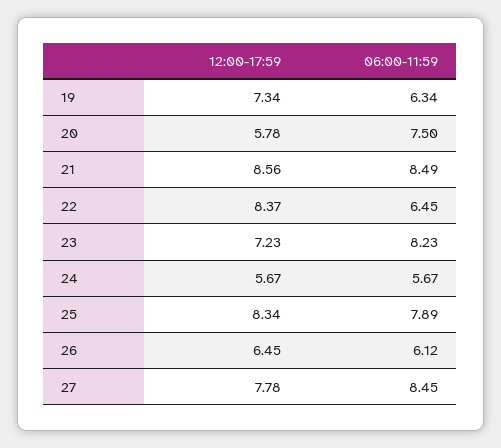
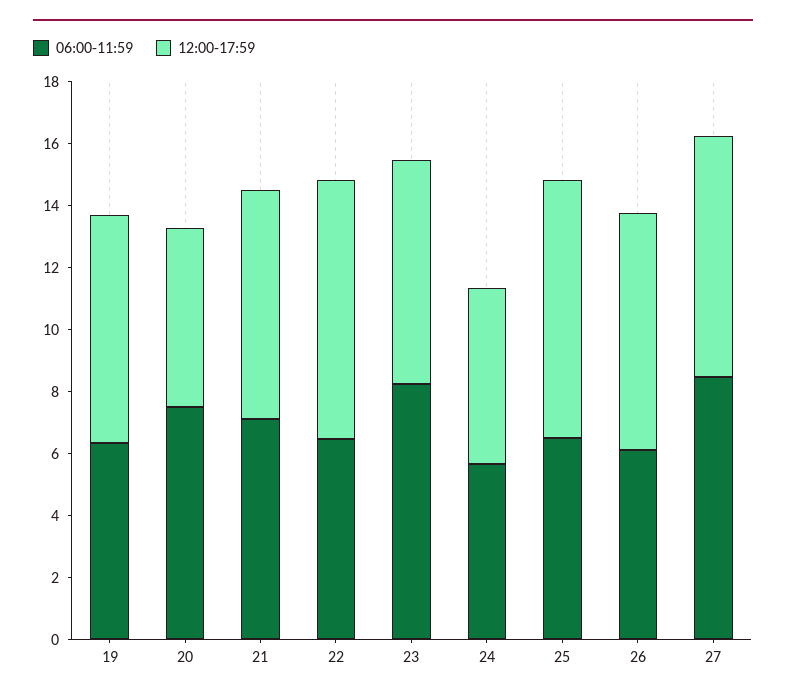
  {
    "12:00-17:59": {
      "19": 7.34,
      "20": 5.78,
-     "21": 8.56,
+     "21": 7.5,
      "22": 8.37,
      "23": 7.23,
      "24": 5.67,
      "25": 8.34,
-     "26": 6.45,
+     "26": 7.5,
      "27": 7.78
    },
    "06:00-11:59": {
      "19": 6.34,
      "20": 7.5,
-     "21": 8.49,
+     "21": 7,
      "22": 6.45,
      "23": 8.23,
      "24": 5.67,
-     "25": 7.89,
+     "25": 6.5,
      "26": 6.12,
      "27": 8.45
    }
  }

